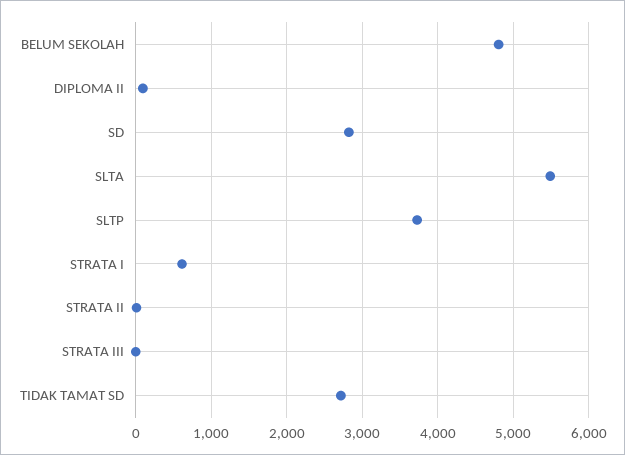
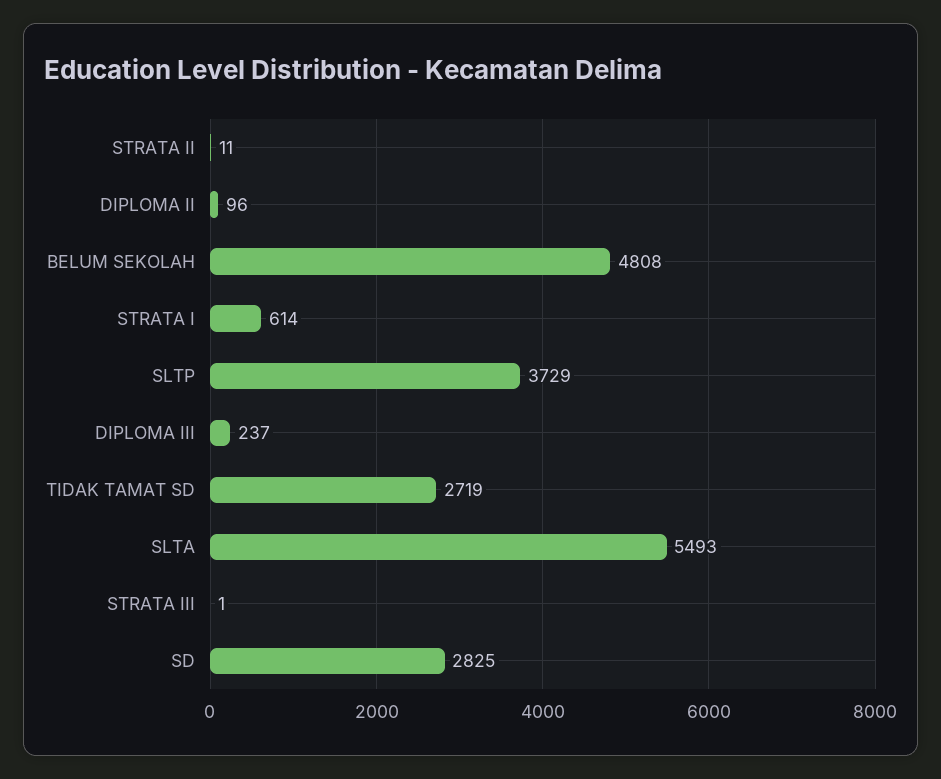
  {
    "BELUM SEKOLAH": 4808,
    "DIPLOMA II": 96,
    "SD": 2825,
    "SLTA": 5493,
    "SLTP": 3729,
    "STRATA I": 614,
    "STRATA II": 11,
    "STRATA III": 1,
-   "TIDAK TAMAT SD": 2719
+   "TIDAK TAMAT SD": 2719,
+   "DIPLOMA III": 237
  }

